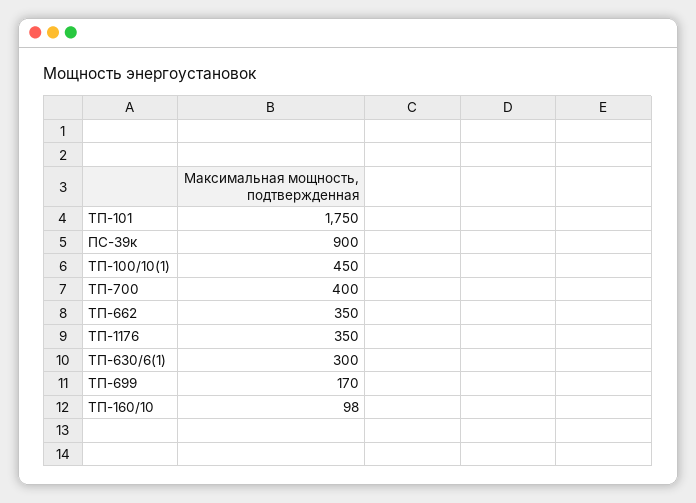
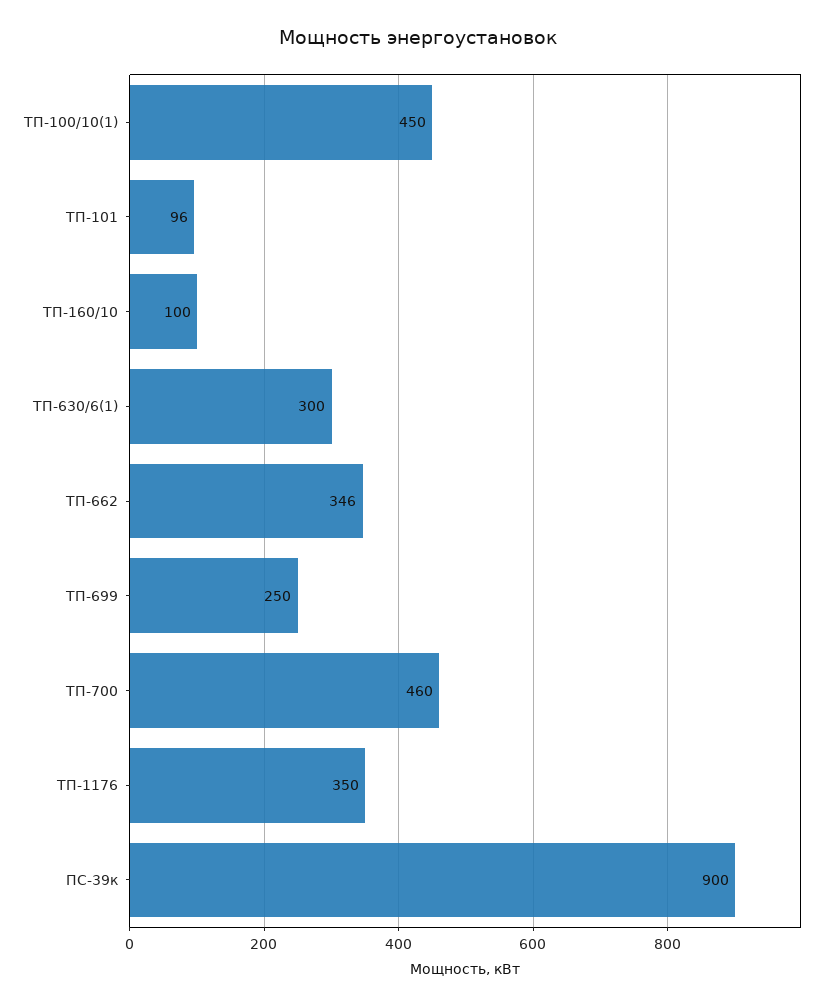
  {
-   "ТП-101": 1750,
+   "ТП-101": 96,
    "ПС-39к": 900,
    "ТП-100/10(1)": 450,
-   "ТП-700": 400,
+   "ТП-700": 460,
-   "ТП-662": 350,
+   "ТП-662": 346,
    "ТП-1176": 350,
    "ТП-630/6(1)": 300,
-   "ТП-699": 170,
+   "ТП-699": 250,
-   "ТП-160/10": 98
+   "ТП-160/10": 100
  }

